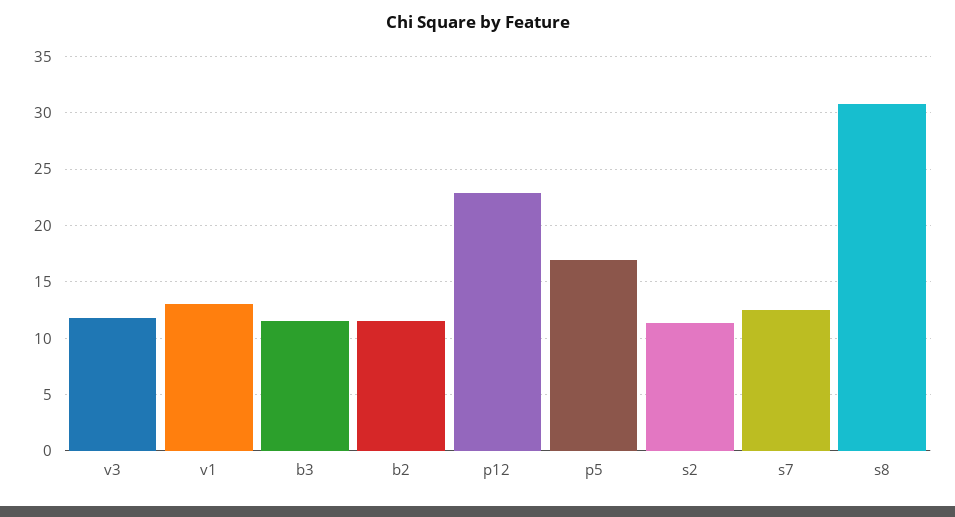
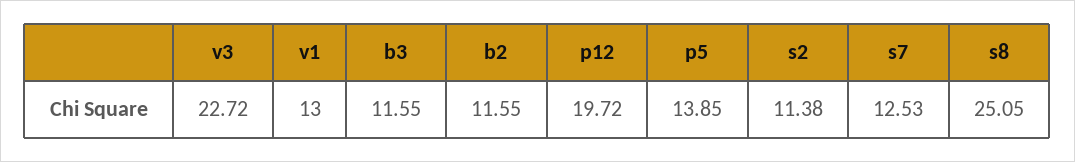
  {
-   "v3": 12,
+   "v3": 22.72,
    "v1": 13,
    "b3": 11.55,
    "b2": 11.55,
-   "p12": 23,
+   "p12": 19.72,
-   "p5": 17,
+   "p5": 13.85,
    "s2": 11.38,
    "s7": 12.53,
-   "s8": 31
+   "s8": 25.05
  }

